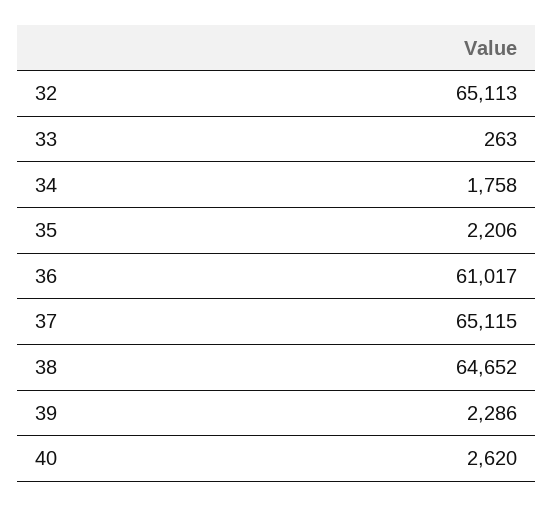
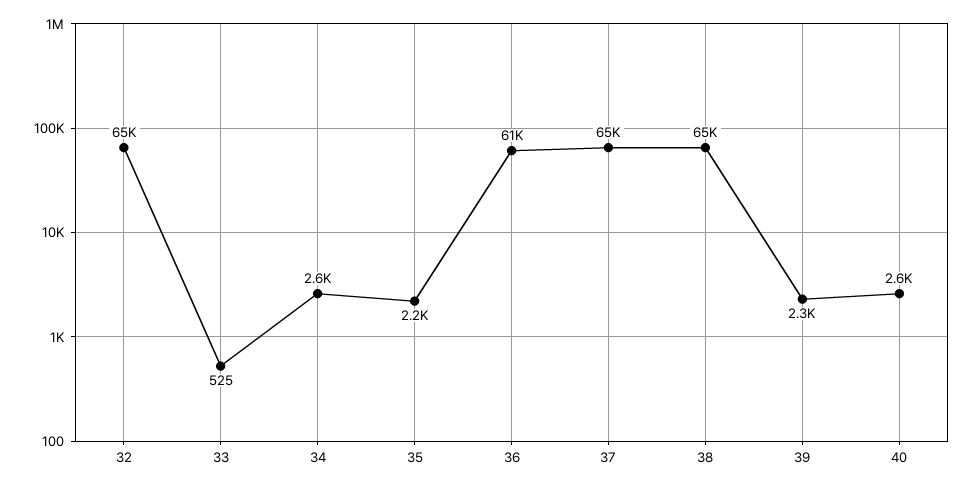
  {
    "32": 65113,
-   "33": 263,
+   "33": 525,
-   "34": 1758,
+   "34": 2600,
    "35": 2206,
    "36": 61017,
    "37": 65115,
    "38": 64652,
    "39": 2286,
    "40": 2620
  }

